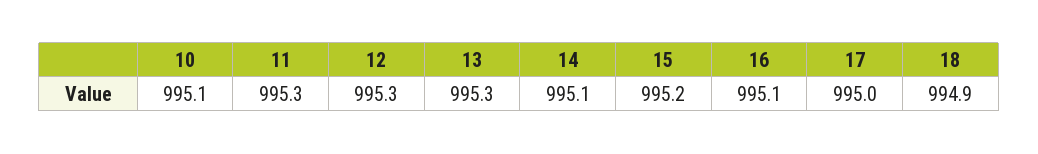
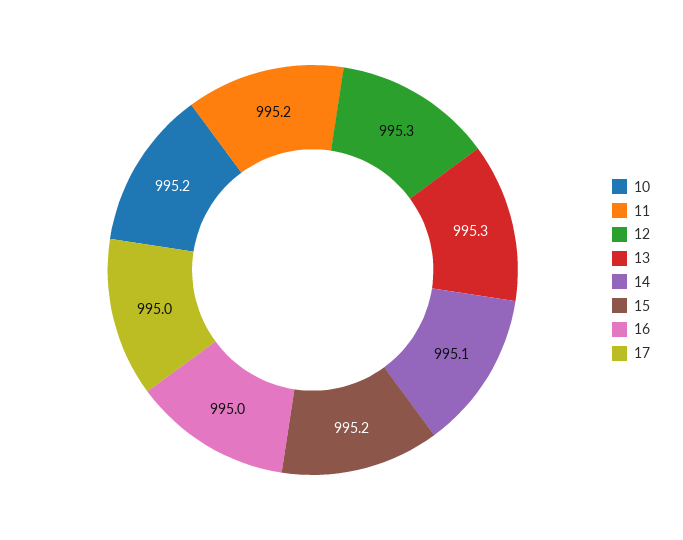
  {
-   "10": 995.1,
+   "10": 995.2,
-   "11": 995.3,
+   "11": 995.2,
    "12": 995.3,
    "13": 995.3,
    "14": 995.1,
    "15": 995.2,
-   "16": 995.1,
+   "16": 995,
-   "17": 995,
+   "17": 995
-   "18": 994.9
  }

